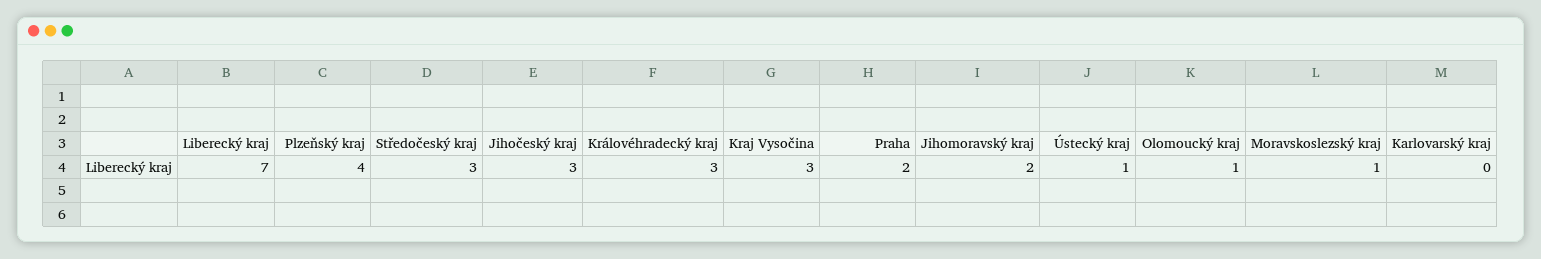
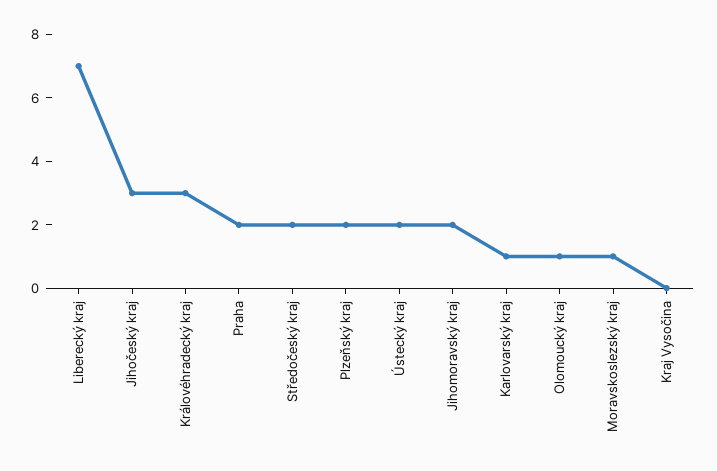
  {
    "Liberecký kraj": 7,
-   "Plzeňský kraj": 4,
+   "Plzeňský kraj": 2,
-   "Středočeský kraj": 3,
+   "Středočeský kraj": 2,
    "Jihočeský kraj": 3,
    "Královéhradecký kraj": 3,
-   "Kraj Vysočina": 3,
+   "Kraj Vysočina": 0,
    "Praha": 2,
    "Jihomoravský kraj": 2,
-   "Ústecký kraj": 1,
+   "Ústecký kraj": 2,
    "Olomoucký kraj": 1,
    "Moravskoslezský kraj": 1,
-   "Karlovarský kraj": 0
+   "Karlovarský kraj": 1
  }

